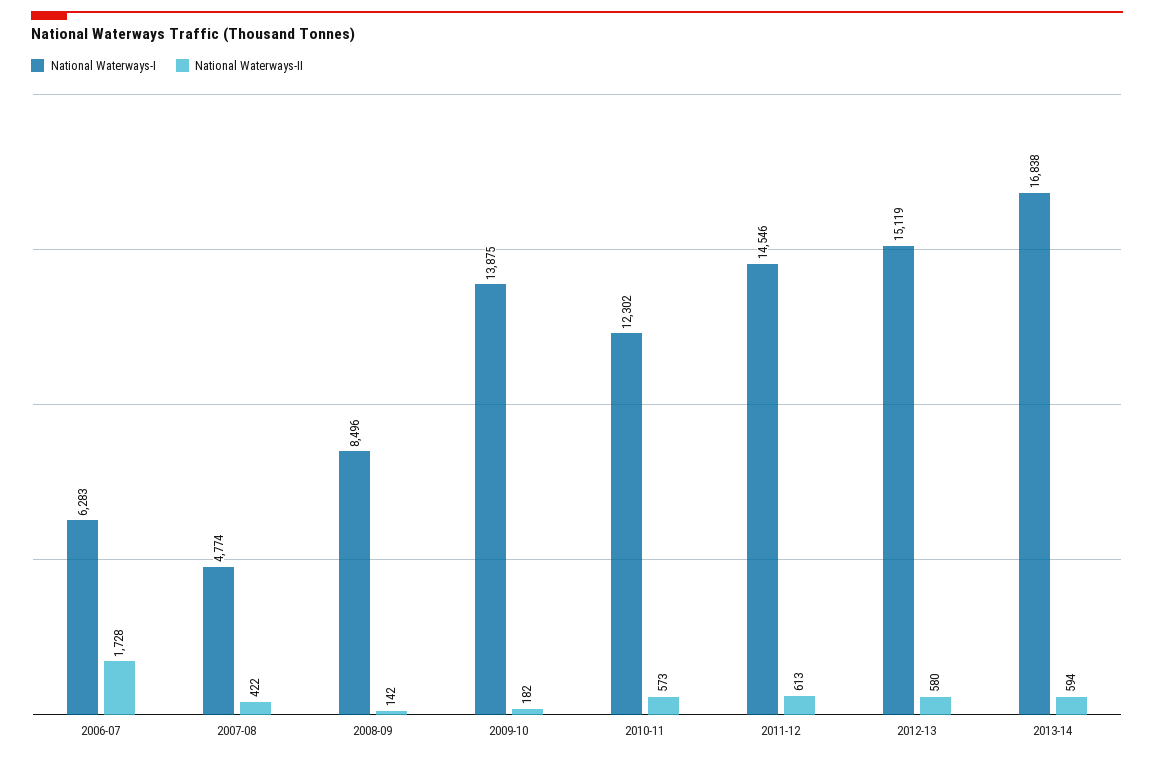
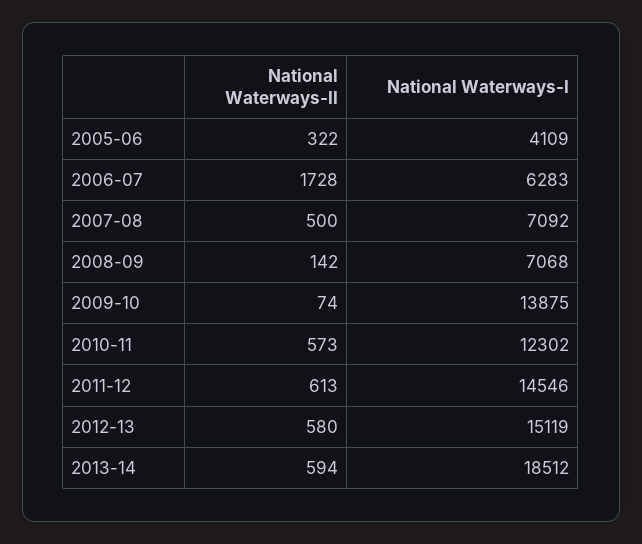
  {
    "National Waterways-I": {
      "2006-07": 6283,
-     "2007-08": 4774,
+     "2007-08": 7092,
-     "2008-09": 8496,
+     "2008-09": 7068,
      "2009-10": 13875,
      "2010-11": 12302,
      "2011-12": 14546,
      "2012-13": 15119,
-     "2013-14": 16838
+     "2013-14": 18512,
+     "2005-06": 4109
    },
    "National Waterways-II": {
      "2006-07": 1728,
-     "2007-08": 422,
+     "2007-08": 500,
      "2008-09": 142,
-     "2009-10": 182,
+     "2009-10": 74,
      "2010-11": 573,
      "2011-12": 613,
      "2012-13": 580,
-     "2013-14": 594
+     "2013-14": 594,
+     "2005-06": 322
    }
  }

